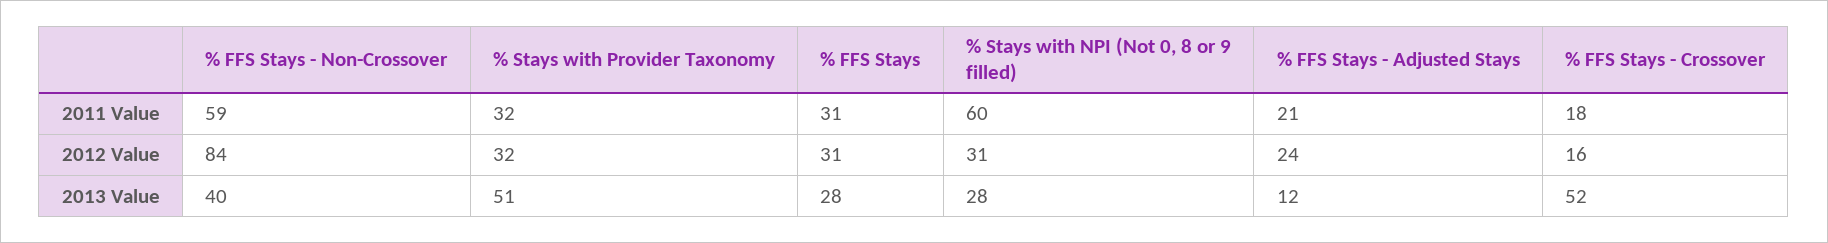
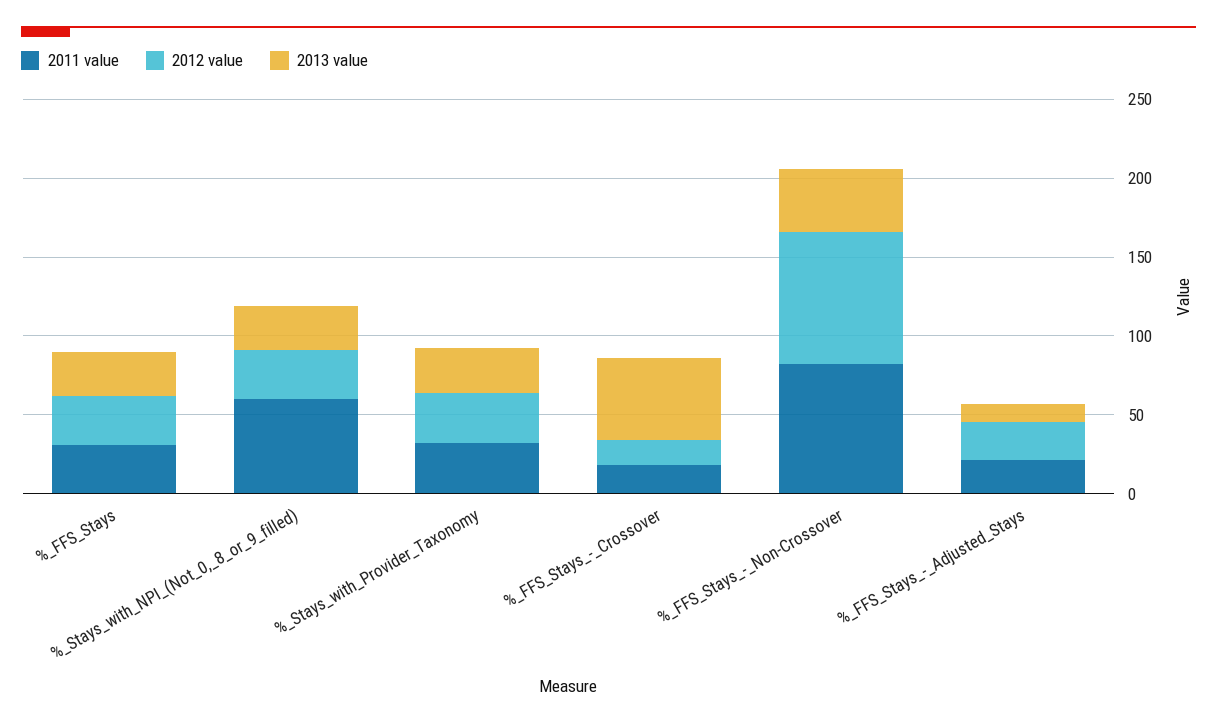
  {
    "2011 Value": {
-     "% FFS Stays - Non-Crossover": 59,
+     "% FFS Stays - Non-Crossover": 80,
      "% Stays with Provider Taxonomy": 32,
      "% FFS Stays": 31,
      "% Stays with NPI (Not 0, 8 or 9 filled)": 60,
      "% FFS Stays - Adjusted Stays": 21,
      "% FFS Stays - Crossover": 18
    },
    "2012 Value": {
      "% FFS Stays - Non-Crossover": 84,
      "% Stays with Provider Taxonomy": 32,
      "% FFS Stays": 31,
      "% Stays with NPI (Not 0, 8 or 9 filled)": 31,
      "% FFS Stays - Adjusted Stays": 24,
      "% FFS Stays - Crossover": 16
    },
    "2013 Value": {
      "% FFS Stays - Non-Crossover": 40,
-     "% Stays with Provider Taxonomy": 51,
+     "% Stays with Provider Taxonomy": 30,
      "% FFS Stays": 28,
      "% Stays with NPI (Not 0, 8 or 9 filled)": 28,
      "% FFS Stays - Adjusted Stays": 12,
      "% FFS Stays - Crossover": 52
    }
  }

